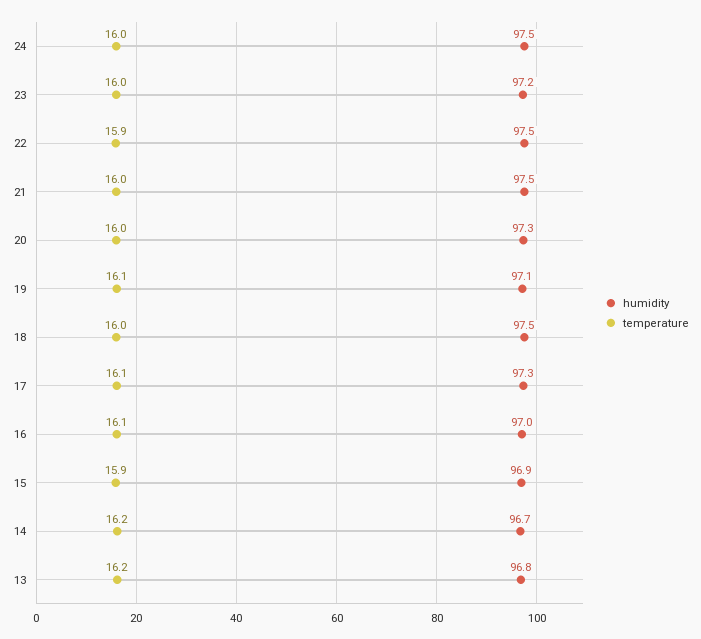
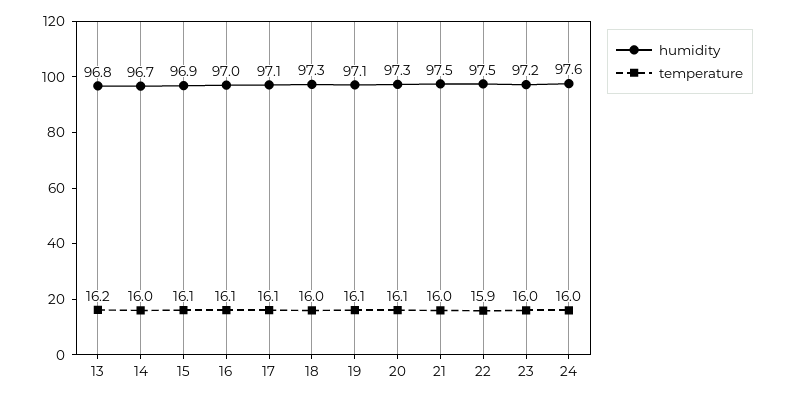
  {
    "humidity": {
-     "24": 97.5,
+     "24": 97.6,
      "23": 97.2,
      "22": 97.5,
      "21": 97.5,
      "20": 97.3,
      "19": 97.1,
-     "18": 97.5,
+     "18": 97.3,
-     "17": 97.3,
+     "17": 97.1,
      "16": 97,
      "15": 96.9,
      "14": 96.7,
      "13": 96.8
    },
    "temperature": {
      "24": 16,
      "23": 16,
      "22": 15.9,
      "21": 16,
-     "20": 16,
+     "20": 16.1,
      "19": 16.1,
      "18": 16,
      "17": 16.1,
      "16": 16.1,
-     "15": 15.9,
+     "15": 16.1,
-     "14": 16.2,
+     "14": 16,
      "13": 16.2
    }
  }

